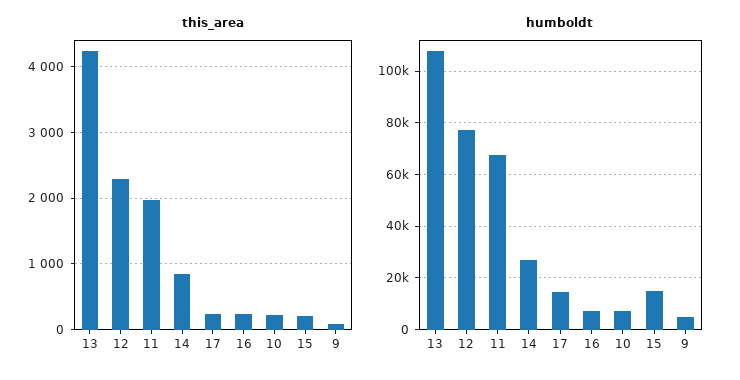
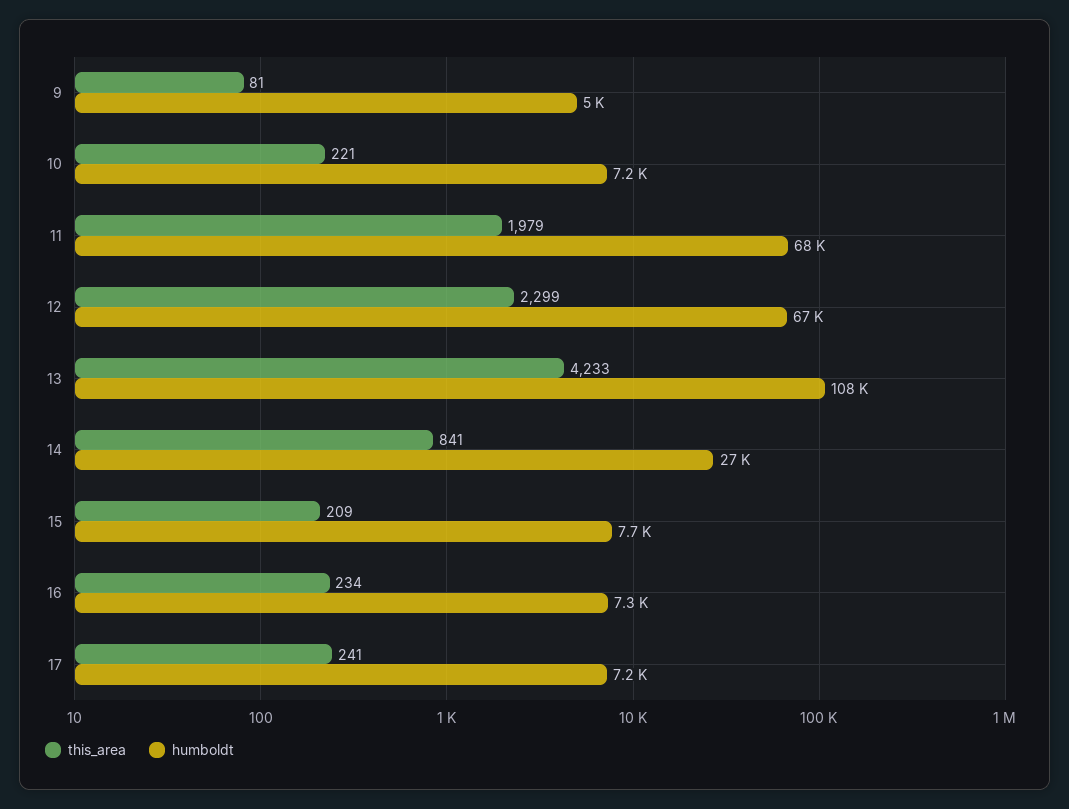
  {
    "this_area": {
      "13": 4233,
      "12": 2299,
      "11": 1979,
      "14": 841,
      "17": 241,
      "16": 234,
      "10": 221,
      "15": 209,
      "9": 81
    },
    "humboldt": {
      "13": 108000,
-     "12": 77500,
+     "12": 67000,
      "11": 68000,
      "14": 27000,
-     "17": 15000,
+     "17": 7200,
      "16": 7300,
      "10": 7200,
-     "15": 15000,
+     "15": 7700,
      "9": 5000
    }
  }

